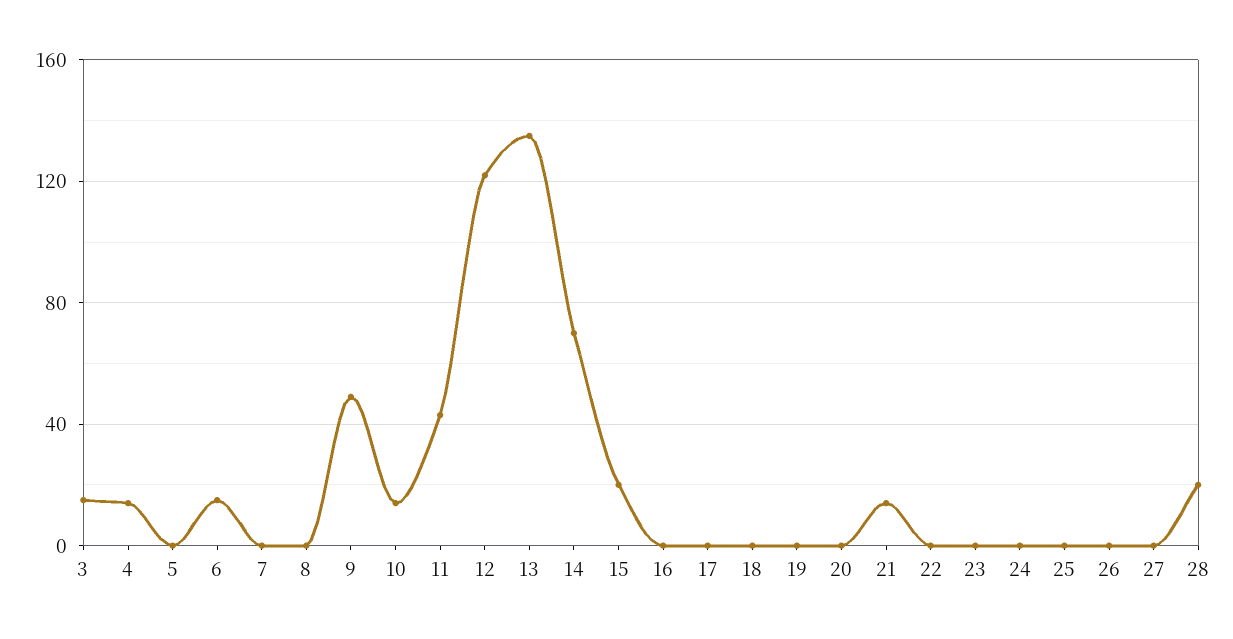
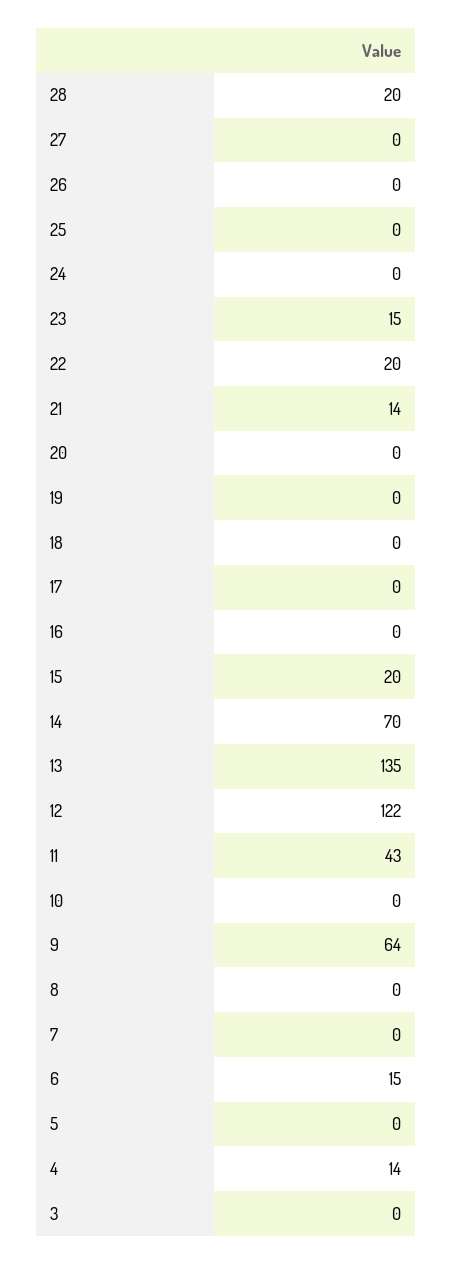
  {
-   "3": 15,
+   "3": 0,
    "4": 14,
    "5": 0,
    "6": 15,
    "7": 0,
    "8": 0,
-   "9": 50,
+   "9": 64,
-   "10": 15,
+   "10": 0,
    "11": 43,
    "12": 122,
    "13": 135,
    "14": 70,
    "15": 20,
    "16": 0,
    "17": 0,
    "18": 0,
    "19": 0,
    "20": 0,
    "21": 14,
-   "22": 0,
+   "22": 20,
-   "23": 0,
+   "23": 15,
    "24": 0,
    "25": 0,
    "26": 0,
    "27": 0,
    "28": 20
  }

